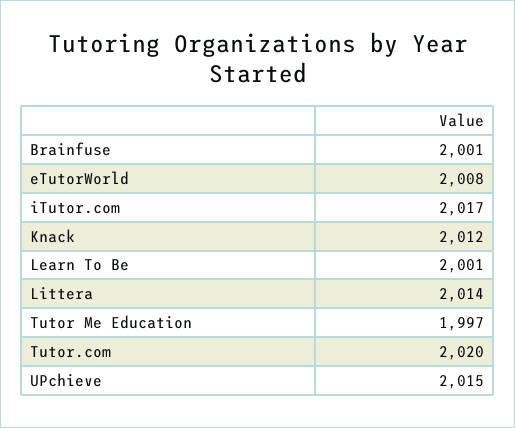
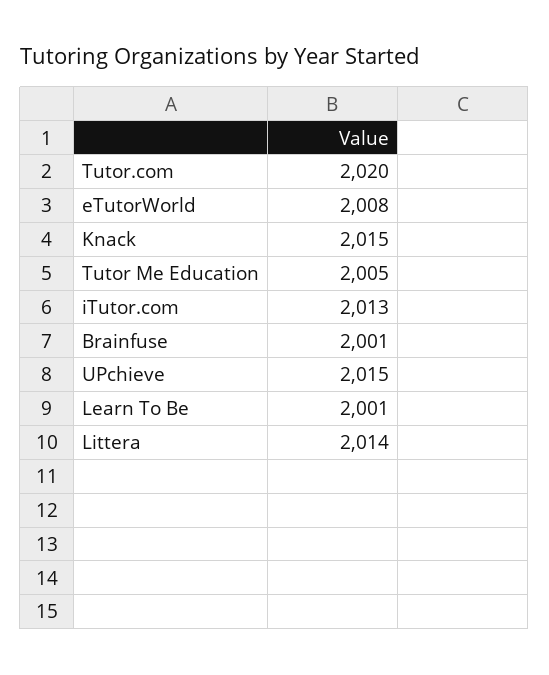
  {
    "Brainfuse": 2001,
    "eTutorWorld": 2008,
-   "iTutor.com": 2017,
+   "iTutor.com": 2013,
-   "Knack": 2012,
+   "Knack": 2015,
    "Learn To Be": 2001,
    "Littera": 2014,
-   "Tutor Me Education": 1997,
+   "Tutor Me Education": 2005,
    "Tutor.com": 2020,
    "UPchieve": 2015
  }

